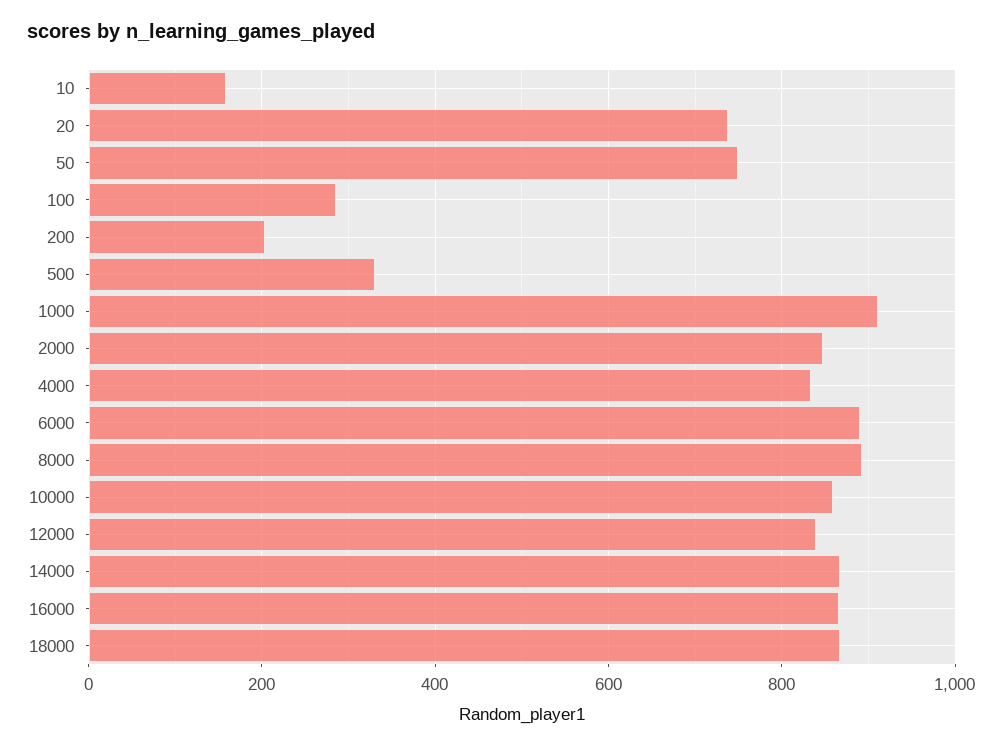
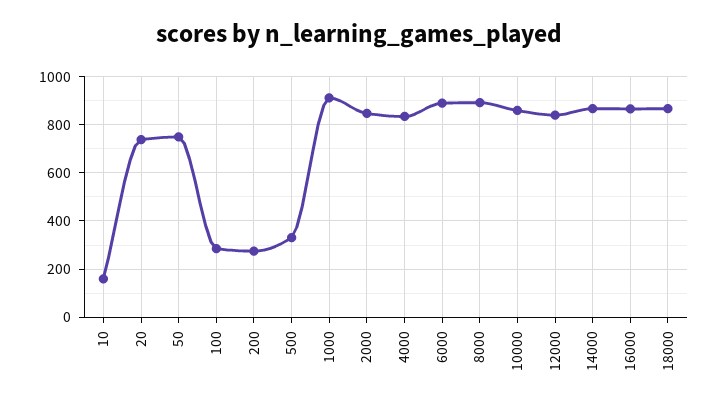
  {
    "10": 160,
    "20": 740,
    "50": 740,
    "100": 280,
-   "200": 200,
+   "200": 275,
    "500": 340,
    "1000": 920,
    "2000": 840,
    "4000": 840,
    "6000": 900,
    "8000": 900,
    "10000": 860,
    "12000": 840,
    "14000": 860,
    "16000": 860,
    "18000": 860
  }

